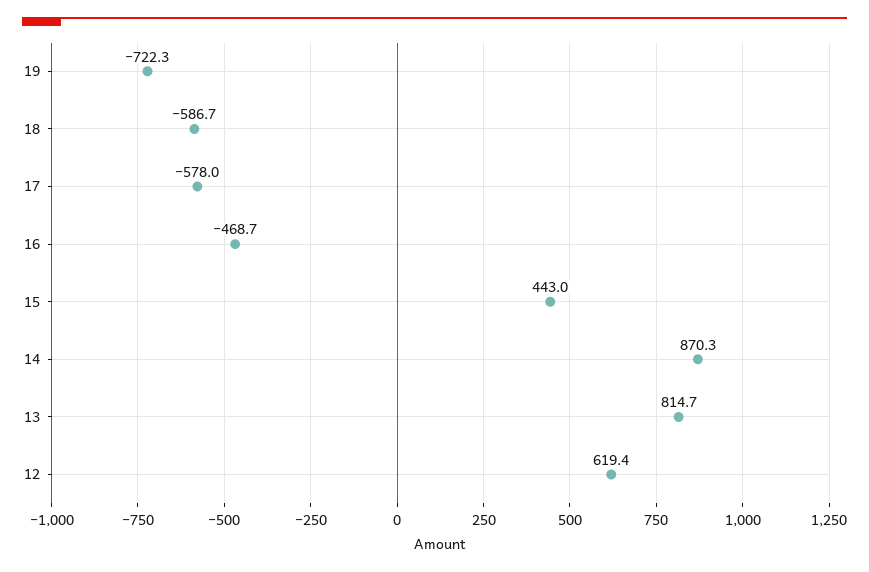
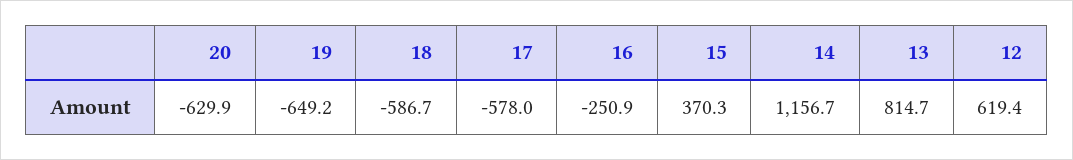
  {
-   "19": -722.3,
+   "19": -649.2,
    "18": -586.7,
    "17": -578,
-   "16": -468.7,
+   "16": -250.9,
-   "15": 443,
+   "15": 370.3,
-   "14": 870.3,
+   "14": 1156.7,
    "13": 814.7,
-   "12": 619.4
+   "12": 619.4,
+   "20": -629.9
  }

